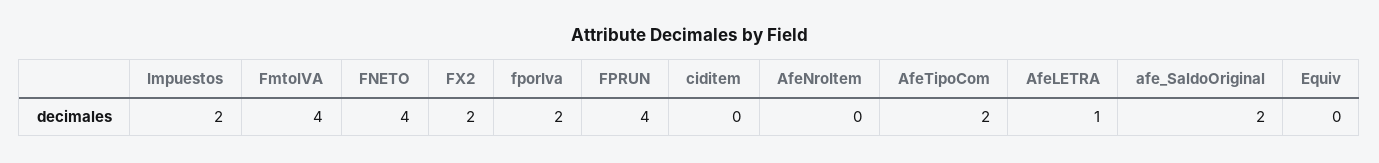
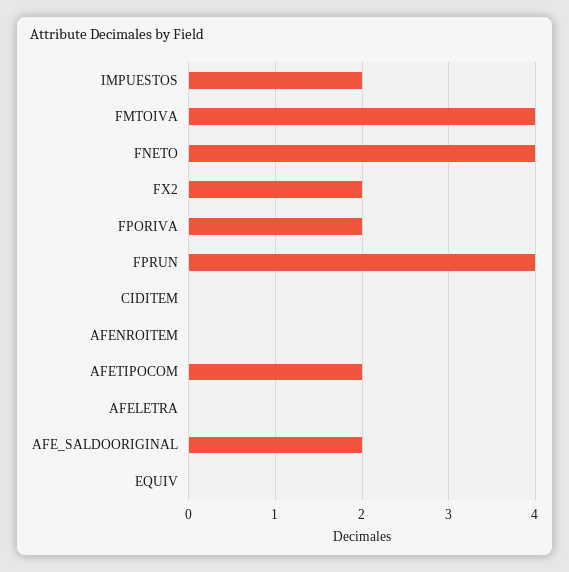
  {
    "Impuestos": 2,
    "FmtoIVA": 4,
    "FNETO": 4,
    "FX2": 2,
    "fporIva": 2,
    "FPRUN": 4,
    "ciditem": 0,
    "AfeNroItem": 0,
    "AfeTipoCom": 2,
-   "AfeLETRA": 1,
+   "AfeLETRA": 0,
    "afe_SaldoOriginal": 2,
    "Equiv": 0
  }

